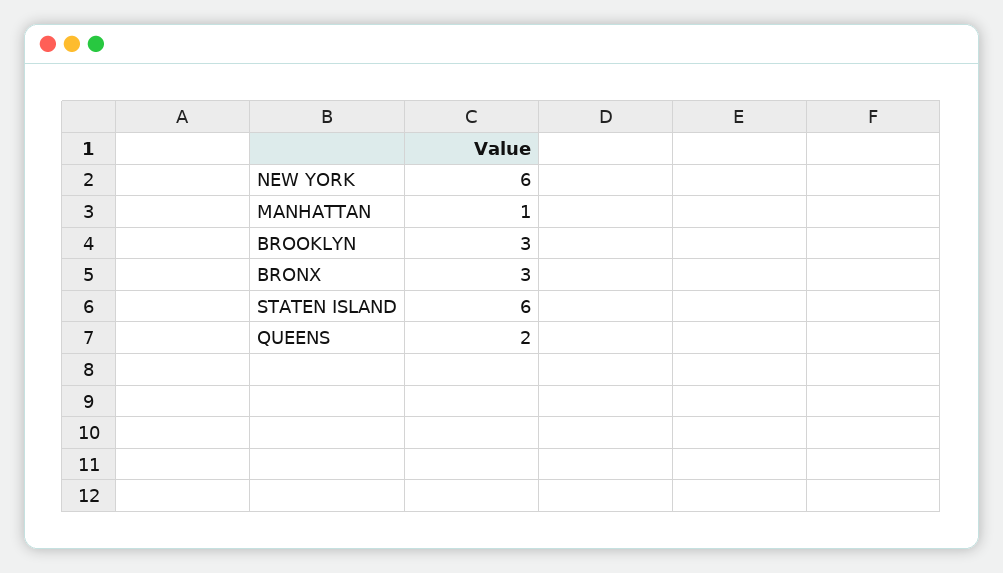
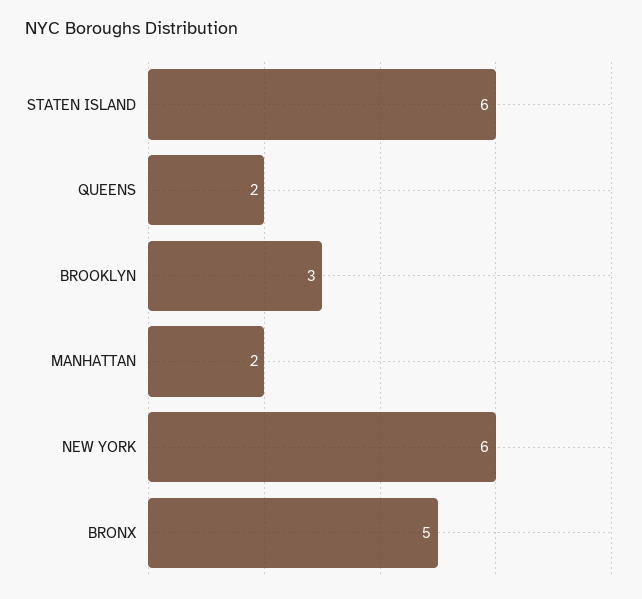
  {
    "NEW YORK": 6,
-   "MANHATTAN": 1,
+   "MANHATTAN": 2,
    "BROOKLYN": 3,
-   "BRONX": 3,
+   "BRONX": 5,
    "STATEN ISLAND": 6,
    "QUEENS": 2
  }

